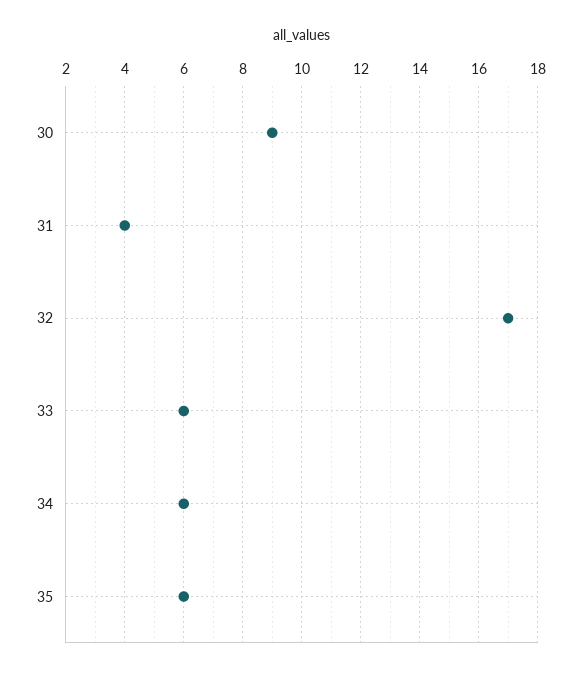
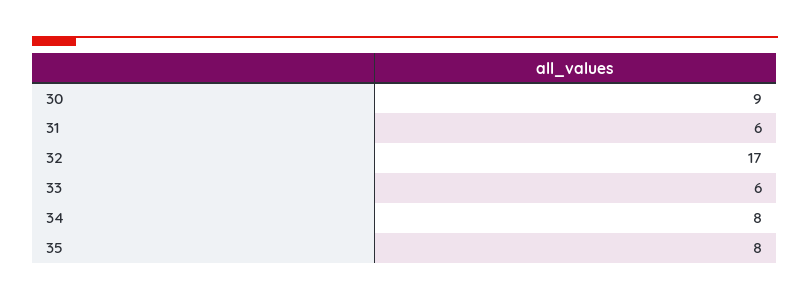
  {
    "30": 9,
-   "31": 4,
+   "31": 6,
    "32": 17,
    "33": 6,
-   "34": 6,
+   "34": 8,
-   "35": 6
+   "35": 8
  }

